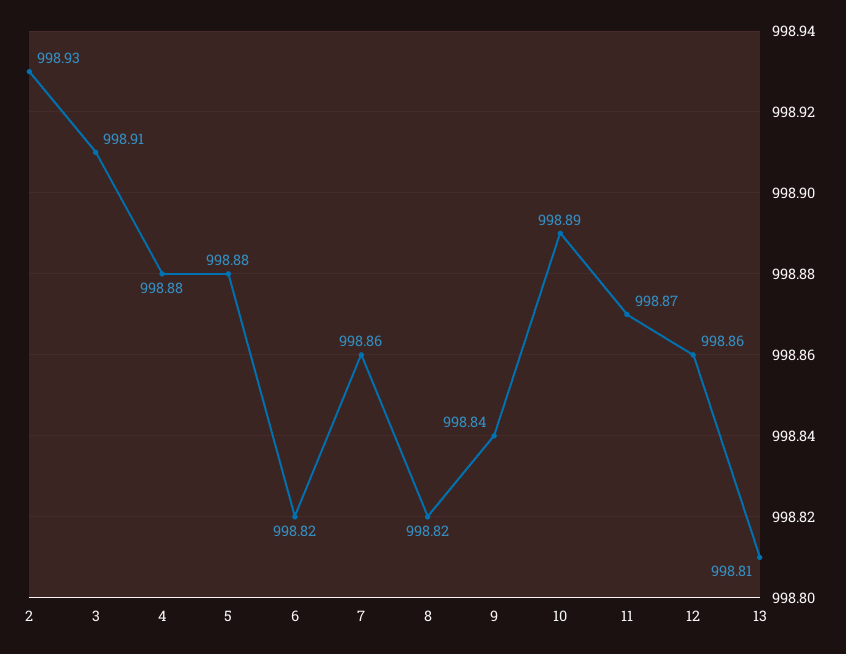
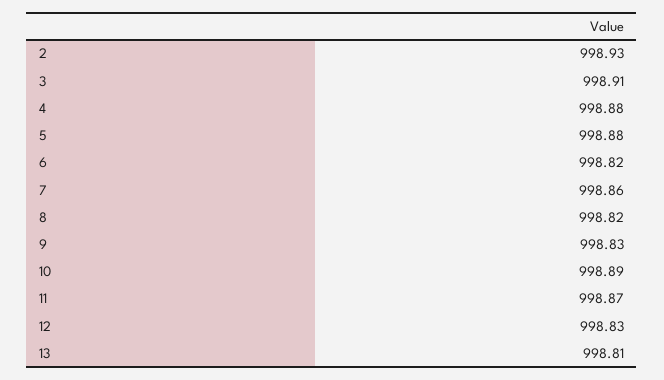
  {
    "2": 998.93,
    "3": 998.91,
    "4": 998.88,
    "5": 998.88,
    "6": 998.82,
    "7": 998.86,
    "8": 998.82,
-   "9": 998.84,
+   "9": 998.83,
    "10": 998.89,
    "11": 998.87,
-   "12": 998.86,
+   "12": 998.83,
    "13": 998.81
  }

